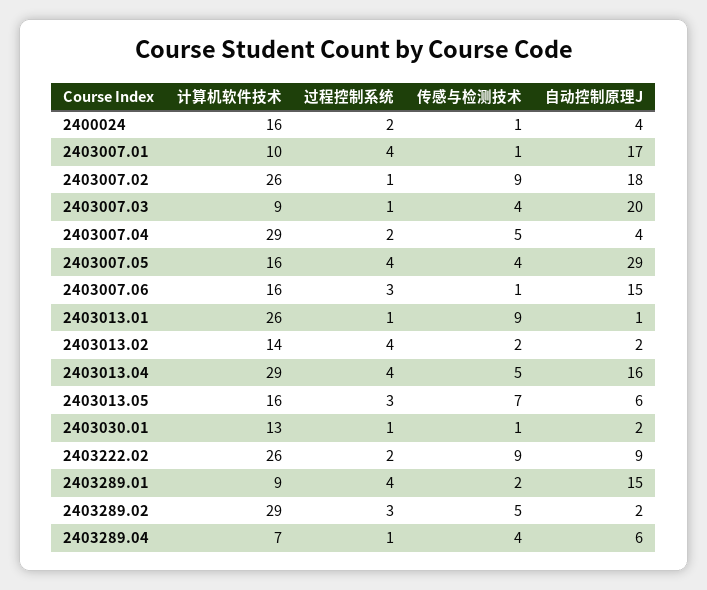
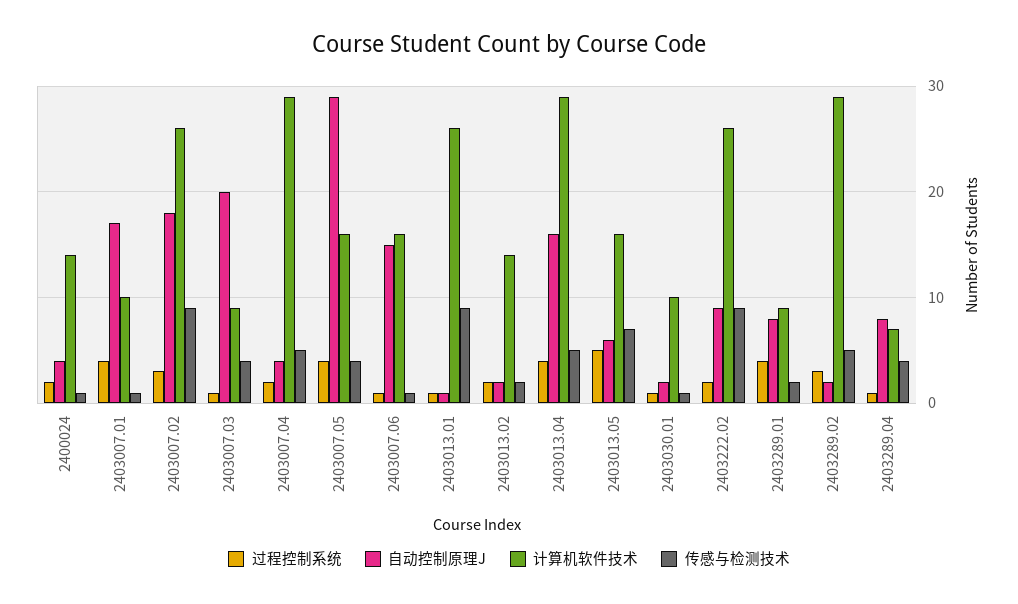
  {
    "计算机软件技术": {
-     "2400024": 16,
+     "2400024": 14,
      "2403007.01": 10,
      "2403007.02": 26,
      "2403007.03": 9,
      "2403007.04": 29,
      "2403007.05": 16,
      "2403007.06": 16,
      "2403013.01": 26,
      "2403013.02": 14,
      "2403013.04": 29,
      "2403013.05": 16,
-     "2403030.01": 13,
+     "2403030.01": 10,
      "2403222.02": 26,
      "2403289.01": 9,
      "2403289.02": 29,
      "2403289.04": 7
    },
    "过程控制系统": {
      "2400024": 2,
      "2403007.01": 4,
-     "2403007.02": 1,
+     "2403007.02": 3,
      "2403007.03": 1,
      "2403007.04": 2,
      "2403007.05": 4,
-     "2403007.06": 3,
+     "2403007.06": 1,
      "2403013.01": 1,
-     "2403013.02": 4,
+     "2403013.02": 2,
      "2403013.04": 4,
-     "2403013.05": 3,
+     "2403013.05": 5,
      "2403030.01": 1,
      "2403222.02": 2,
      "2403289.01": 4,
      "2403289.02": 3,
      "2403289.04": 1
    },
    "传感与检测技术": {
      "2400024": 1,
      "2403007.01": 1,
      "2403007.02": 9,
      "2403007.03": 4,
      "2403007.04": 5,
      "2403007.05": 4,
      "2403007.06": 1,
      "2403013.01": 9,
      "2403013.02": 2,
      "2403013.04": 5,
      "2403013.05": 7,
      "2403030.01": 1,
      "2403222.02": 9,
      "2403289.01": 2,
      "2403289.02": 5,
      "2403289.04": 4
    },
    "自动控制原理J": {
      "2400024": 4,
      "2403007.01": 17,
      "2403007.02": 18,
      "2403007.03": 20,
      "2403007.04": 4,
      "2403007.05": 29,
      "2403007.06": 15,
      "2403013.01": 1,
      "2403013.02": 2,
      "2403013.04": 16,
      "2403013.05": 6,
      "2403030.01": 2,
      "2403222.02": 9,
-     "2403289.01": 15,
+     "2403289.01": 8,
      "2403289.02": 2,
-     "2403289.04": 6
+     "2403289.04": 8
    }
  }

